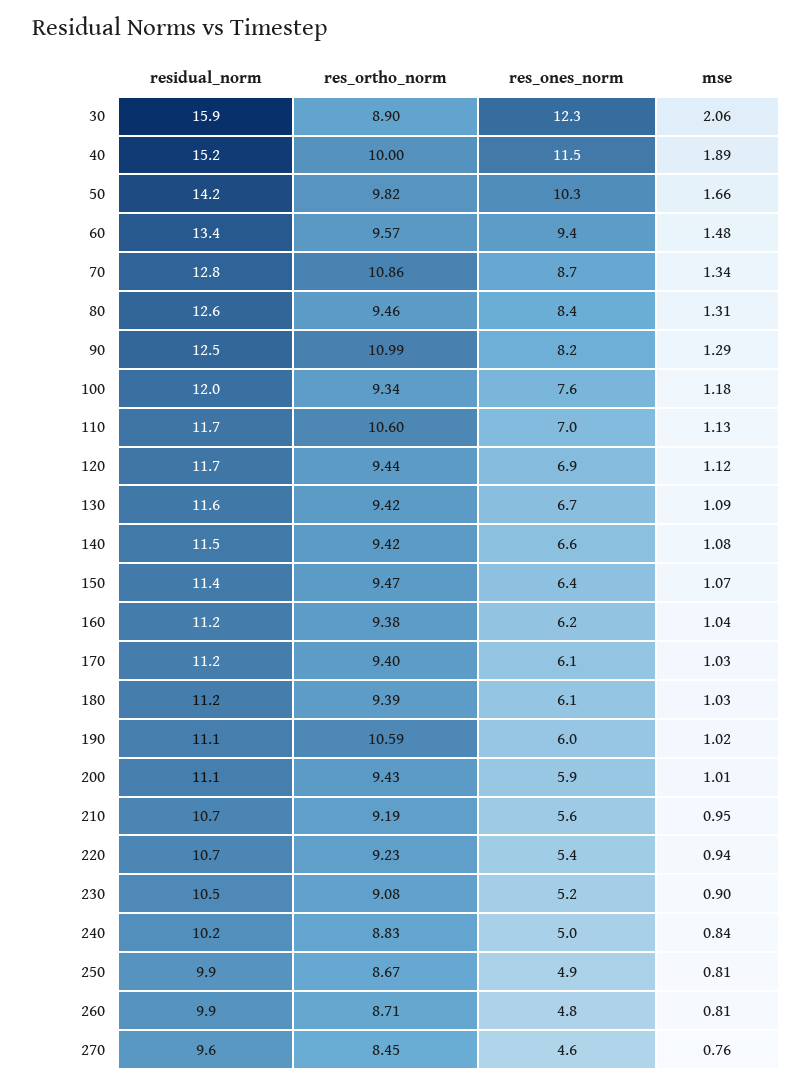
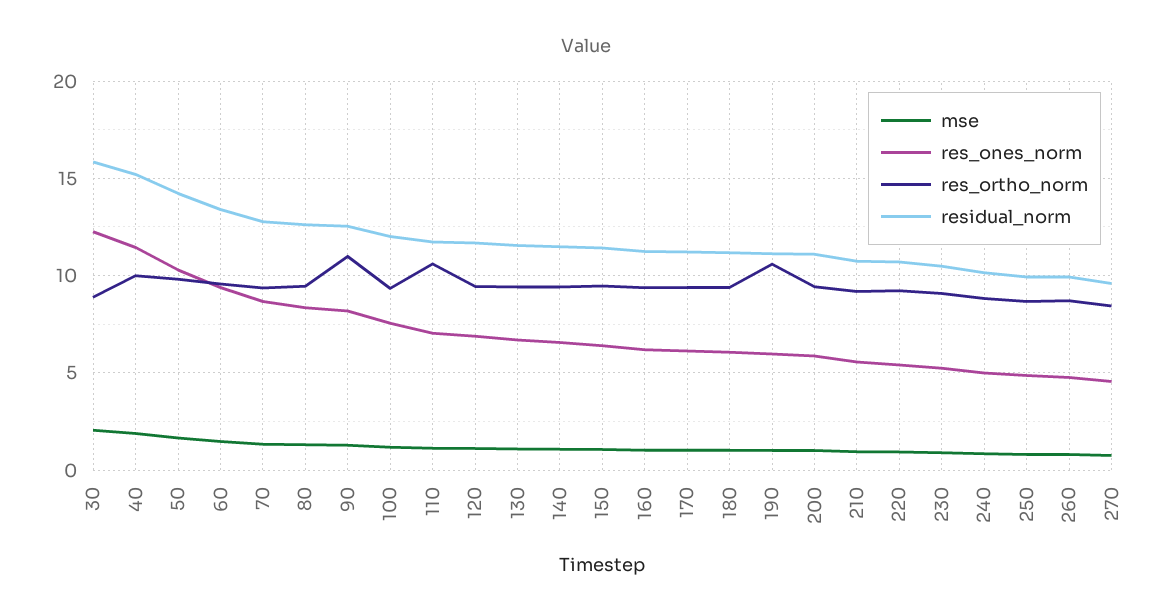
  {
    "residual_norm": {
      "30": 15.9,
      "40": 15.2,
      "50": 14.2,
      "60": 13.4,
      "70": 12.8,
      "80": 12.6,
      "90": 12.5,
      "100": 12,
      "110": 11.7,
      "120": 11.7,
      "130": 11.6,
      "140": 11.5,
      "150": 11.4,
      "160": 11.2,
      "170": 11.2,
      "180": 11.2,
      "190": 11.1,
      "200": 11.1,
      "210": 10.7,
      "220": 10.7,
      "230": 10.5,
      "240": 10.2,
      "250": 9.9,
      "260": 9.9,
      "270": 9.6
    },
    "res_ortho_norm": {
      "30": 8.9,
      "40": 10,
      "50": 9.82,
      "60": 9.57,
-     "70": 10.86,
+     "70": 9.5,
      "80": 9.46,
      "90": 10.99,
      "100": 9.34,
      "110": 10.6,
      "120": 9.44,
      "130": 9.42,
      "140": 9.42,
      "150": 9.47,
      "160": 9.38,
      "170": 9.4,
      "180": 9.39,
      "190": 10.59,
      "200": 9.43,
      "210": 9.19,
      "220": 9.23,
      "230": 9.08,
      "240": 8.83,
      "250": 8.67,
      "260": 8.71,
      "270": 8.45
    },
    "res_ones_norm": {
      "30": 12.3,
      "40": 11.5,
      "50": 10.3,
      "60": 9.4,
      "70": 8.7,
      "80": 8.4,
      "90": 8.2,
      "100": 7.6,
      "110": 7,
      "120": 6.9,
      "130": 6.7,
      "140": 6.6,
      "150": 6.4,
      "160": 6.2,
      "170": 6.1,
      "180": 6.1,
      "190": 6,
      "200": 5.9,
      "210": 5.6,
      "220": 5.4,
      "230": 5.2,
      "240": 5,
      "250": 4.9,
      "260": 4.8,
      "270": 4.6
    },
    "mse": {
      "30": 2.06,
      "40": 1.89,
      "50": 1.66,
      "60": 1.48,
      "70": 1.34,
      "80": 1.31,
      "90": 1.29,
      "100": 1.18,
      "110": 1.13,
      "120": 1.12,
      "130": 1.09,
      "140": 1.08,
      "150": 1.07,
      "160": 1.04,
      "170": 1.03,
      "180": 1.03,
      "190": 1.02,
      "200": 1.01,
      "210": 0.95,
      "220": 0.94,
      "230": 0.9,
      "240": 0.84,
      "250": 0.81,
      "260": 0.81,
      "270": 0.76
    }
  }

